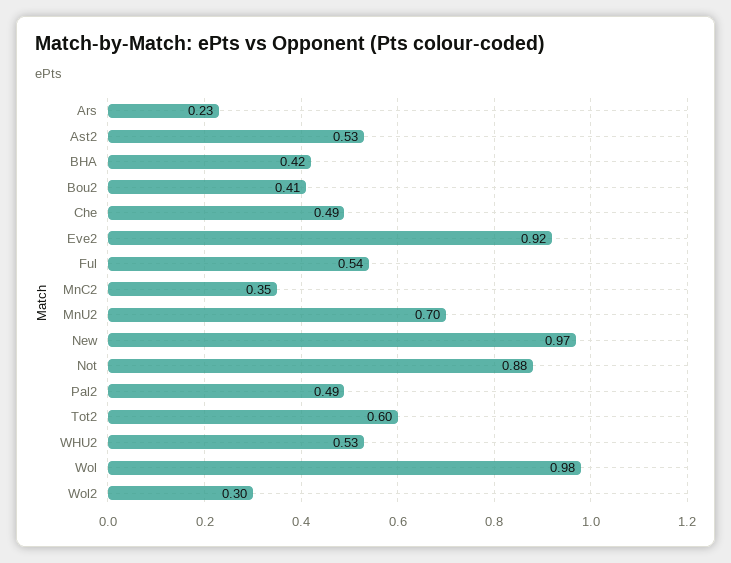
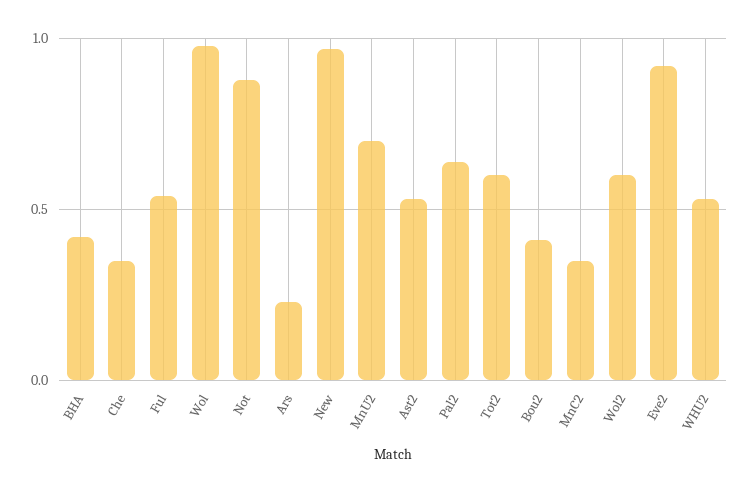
  {
    "Ars": 0.23,
    "Ast2": 0.53,
    "BHA": 0.42,
    "Bou2": 0.41,
-   "Che": 0.49,
+   "Che": 0.35,
    "Eve2": 0.92,
    "Ful": 0.54,
    "MnC2": 0.35,
    "MnU2": 0.7,
    "New": 0.97,
    "Not": 0.88,
-   "Pal2": 0.49,
+   "Pal2": 0.65,
    "Tot2": 0.6,
    "WHU2": 0.53,
    "Wol": 0.98,
-   "Wol2": 0.3
+   "Wol2": 0.6
  }

